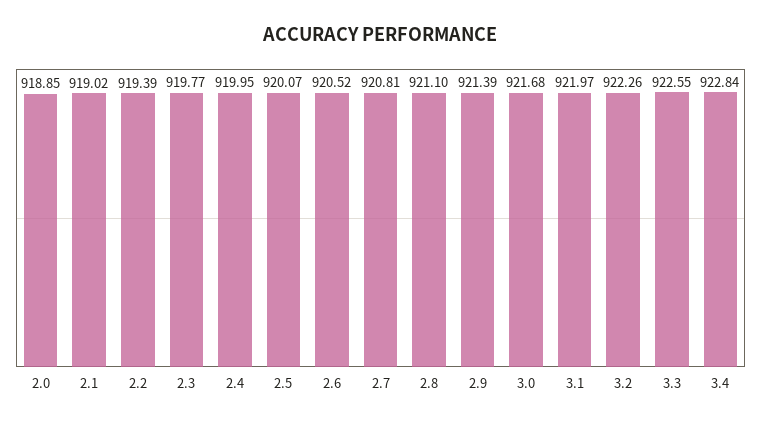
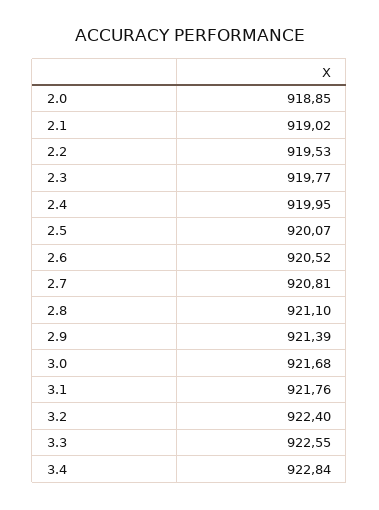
  {
    "2.0": 918.85,
    "2.1": 919.02,
-   "2.2": 919.39,
+   "2.2": 919.53,
    "2.3": 919.77,
    "2.4": 919.95,
    "2.5": 920.07,
    "2.6": 920.52,
    "2.7": 920.81,
    "2.8": 921.1,
    "2.9": 921.39,
    "3.0": 921.68,
-   "3.1": 921.97,
+   "3.1": 921.76,
-   "3.2": 922.26,
+   "3.2": 922.4,
    "3.3": 922.55,
    "3.4": 922.84
  }

